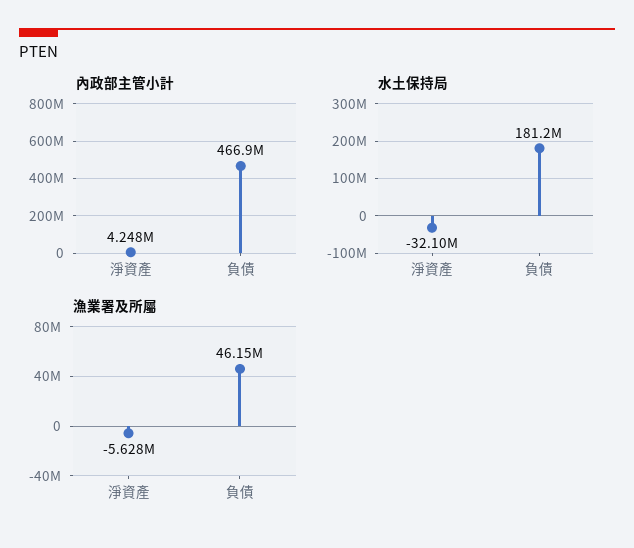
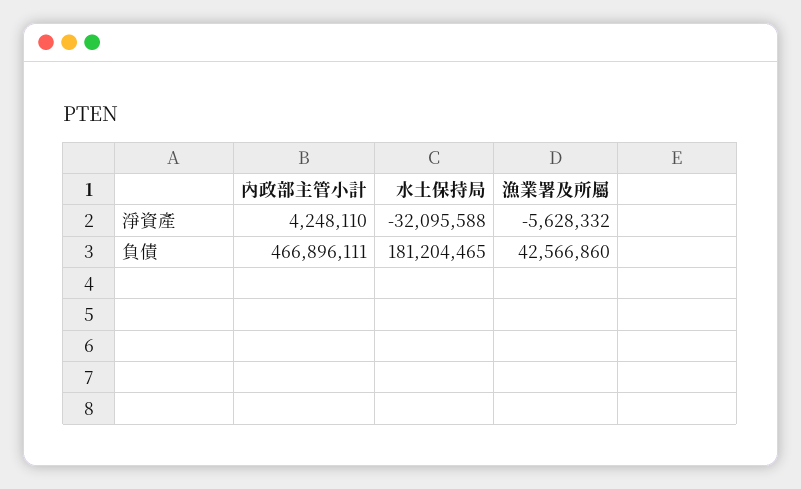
  {
    "內政部主管小計": {
      "淨資產": 4248110,
      "負債": 466896111
    },
    "水土保持局": {
      "淨資產": -32095588,
      "負債": 181204465
    },
    "漁業署及所屬": {
      "淨資產": -5628332,
-     "負債": 46150000
+     "負債": 42566860
    }
  }

